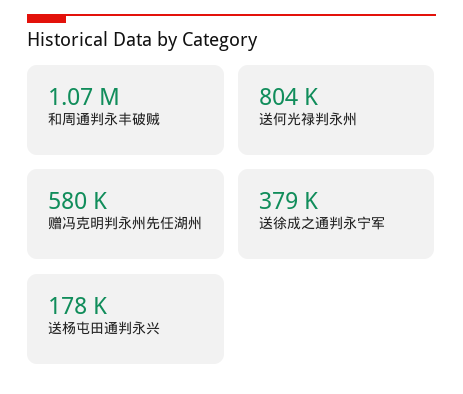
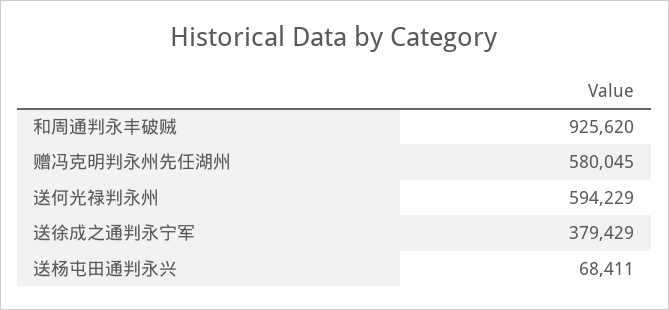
  {
-   "和周通判永丰破贼": 1070000,
+   "和周通判永丰破贼": 925620,
-   "送何光禄判永州": 804000,
+   "送何光禄判永州": 594229,
    "赠冯克明判永州先任湖州": 580045,
    "送徐成之通判永宁军": 379429,
-   "送杨屯田通判永兴": 178000
+   "送杨屯田通判永兴": 68411
  }

